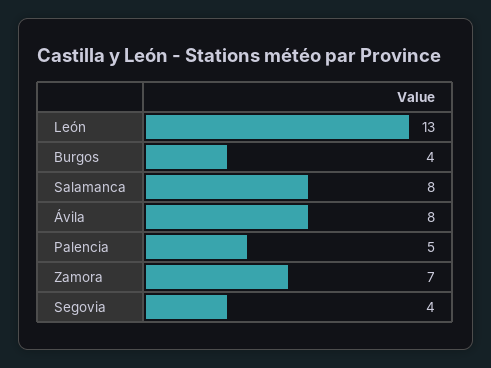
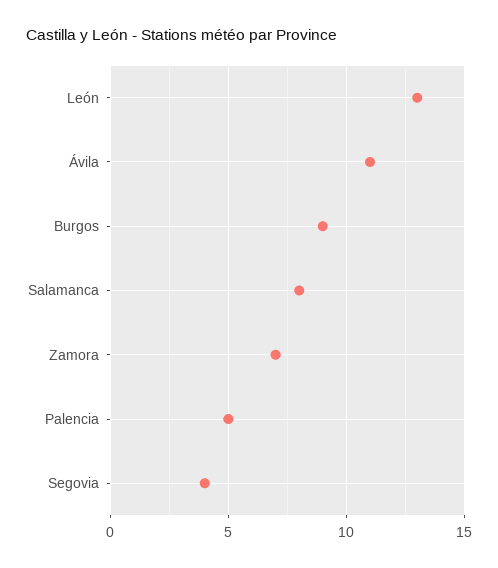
  {
    "León": 13,
-   "Burgos": 4,
+   "Burgos": 9,
    "Salamanca": 8,
-   "Ávila": 8,
+   "Ávila": 11,
    "Palencia": 5,
    "Zamora": 7,
    "Segovia": 4
  }

